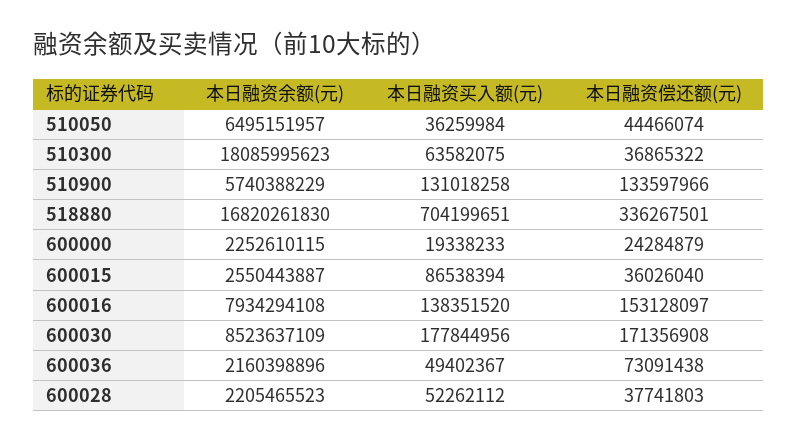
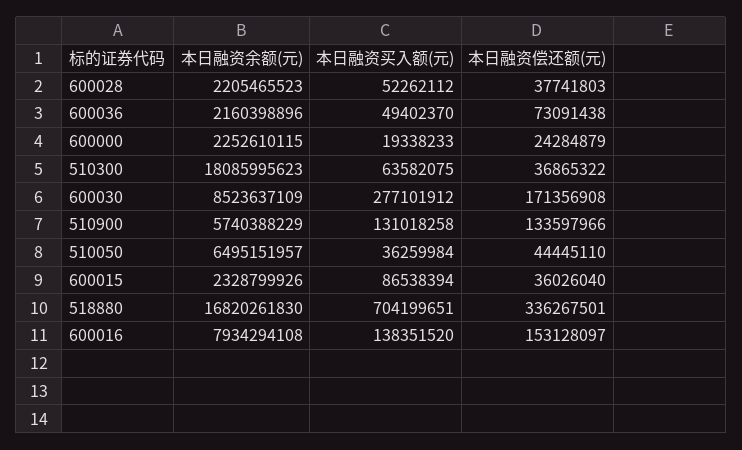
  {
    "本日融资余额(元)": {
      "510050": 6495151957,
      "510300": 18085995623,
      "510900": 5740388229,
      "518880": 16820261830,
      "600000": 2252610115,
-     "600015": 2550443887,
+     "600015": 2328799926,
      "600016": 7934294108,
      "600030": 8523637109,
      "600036": 2160398896,
      "600028": 2205465523
    },
    "本日融资买入额(元)": {
      "510050": 36259984,
      "510300": 63582075,
      "510900": 131018258,
      "518880": 704199651,
      "600000": 19338233,
      "600015": 86538394,
      "600016": 138351520,
-     "600030": 177844956,
+     "600030": 277101912,
-     "600036": 49402367,
+     "600036": 49402370,
      "600028": 52262112
    },
    "本日融资偿还额(元)": {
-     "510050": 44466074,
+     "510050": 44445110,
      "510300": 36865322,
      "510900": 133597966,
      "518880": 336267501,
      "600000": 24284879,
      "600015": 36026040,
      "600016": 153128097,
      "600030": 171356908,
      "600036": 73091438,
      "600028": 37741803
    }
  }

